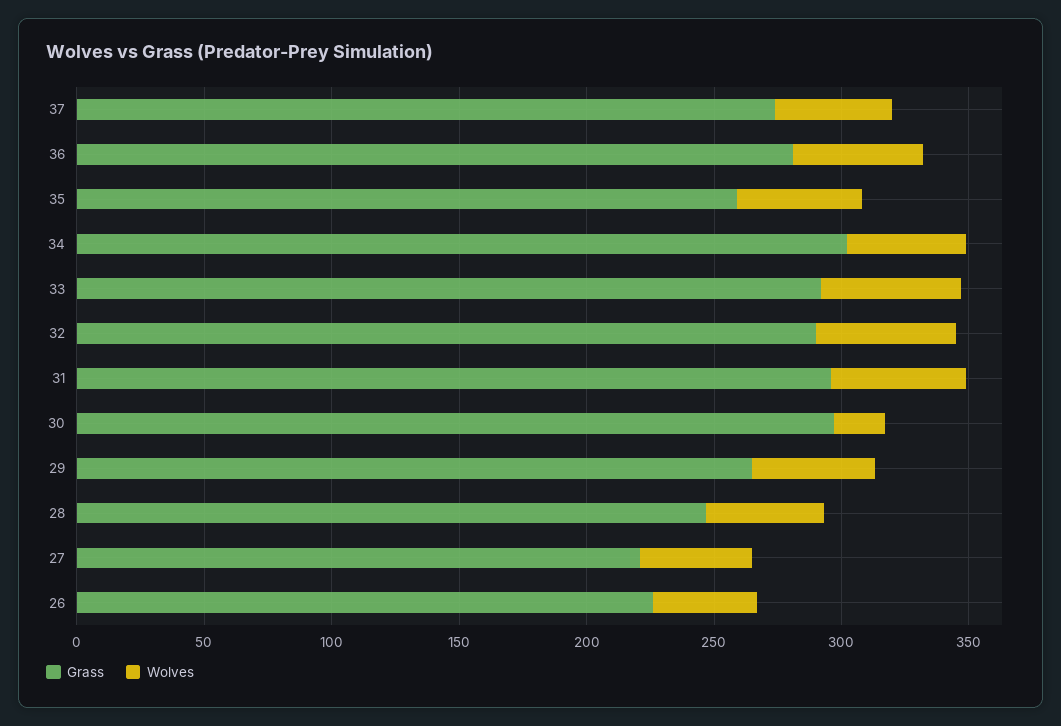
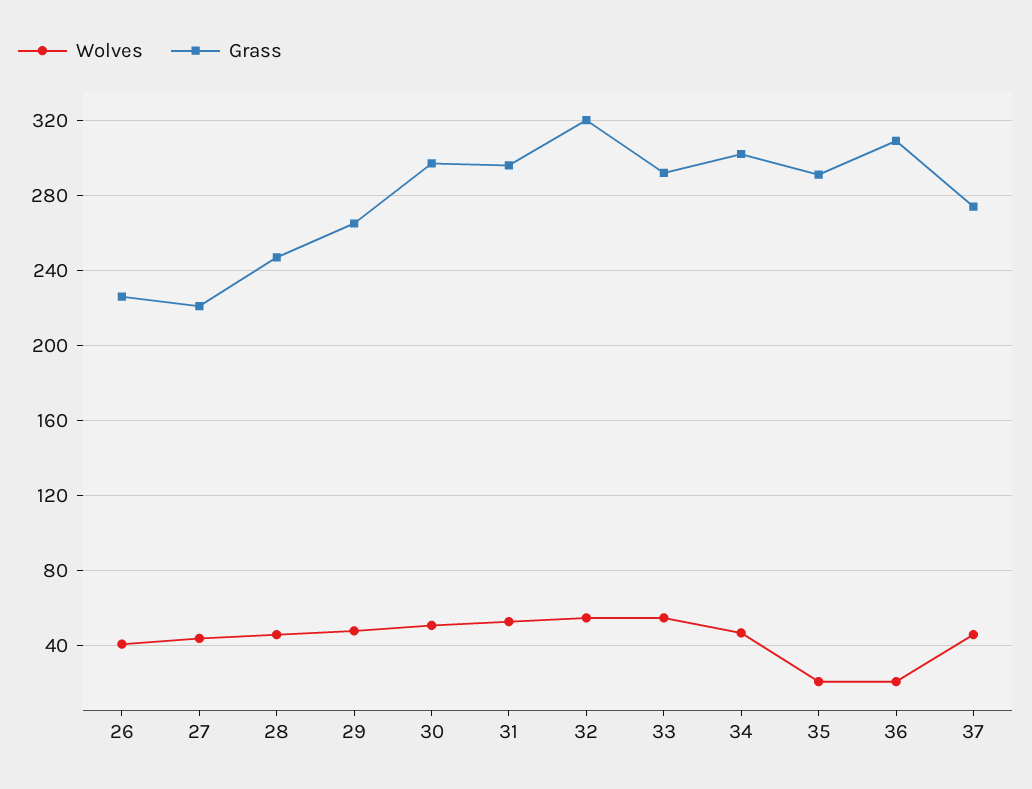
  {
    "Grass": {
      "37": 275,
-     "36": 280,
+     "36": 310,
-     "35": 260,
+     "35": 290,
      "34": 300,
      "33": 290,
-     "32": 290,
+     "32": 320,
      "31": 295,
      "30": 295,
      "29": 265,
      "28": 245,
      "27": 220,
      "26": 225
    },
    "Wolves": {
      "37": 45,
-     "36": 50,
+     "36": 20,
-     "35": 50,
+     "35": 20,
      "34": 45,
      "33": 55,
      "32": 55,
      "31": 55,
-     "30": 20,
+     "30": 50,
      "29": 50,
      "28": 45,
      "27": 45,
      "26": 40
    }
  }

